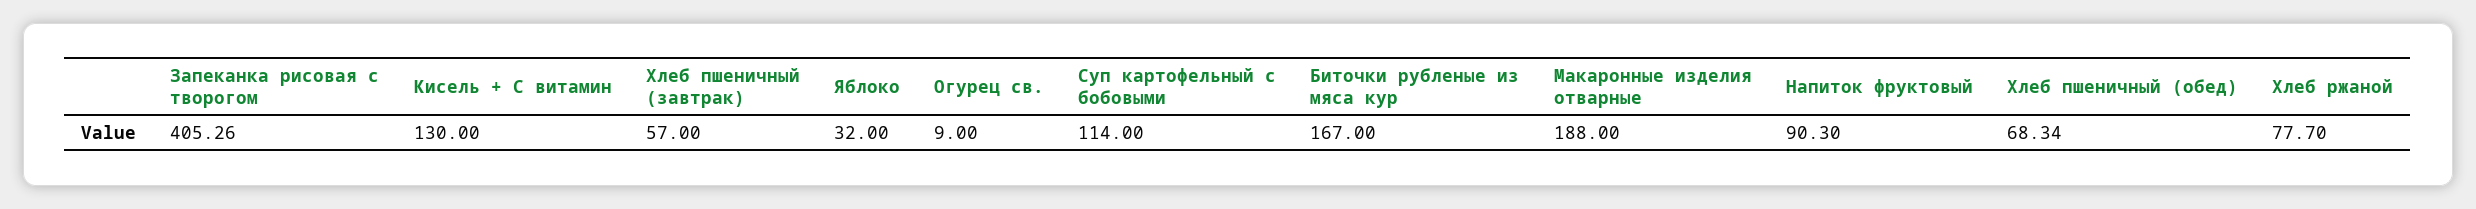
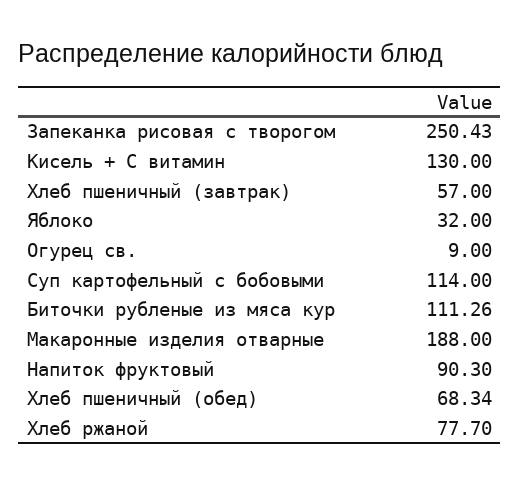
  {
-   "Запеканка рисовая с творогом": 405.26,
+   "Запеканка рисовая с творогом": 250.43,
    "Кисель + С витамин": 130,
    "Хлеб пшеничный (завтрак)": 57,
    "Яблоко": 32,
    "Огурец св.": 9,
    "Суп картофельный с бобовыми": 114,
-   "Биточки рубленые из мяса кур": 167,
+   "Биточки рубленые из мяса кур": 111.26,
    "Макаронные изделия отварные": 188,
    "Напиток фруктовый": 90.3,
    "Хлеб пшеничный (обед)": 68.34,
    "Хлеб ржаной": 77.7
  }

